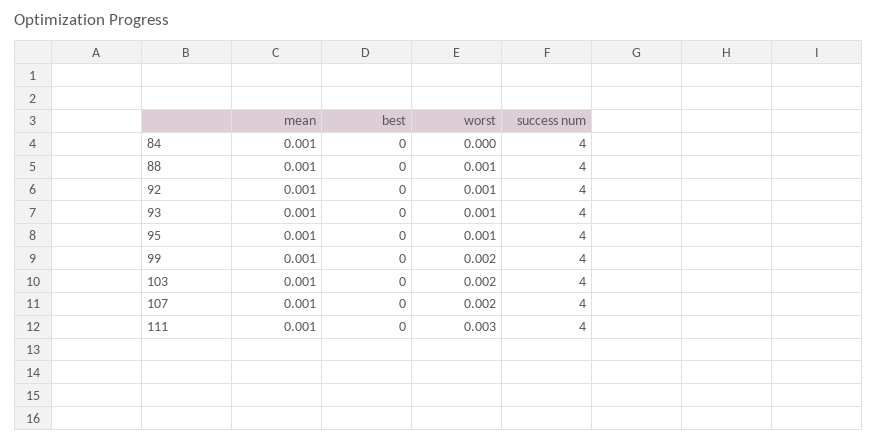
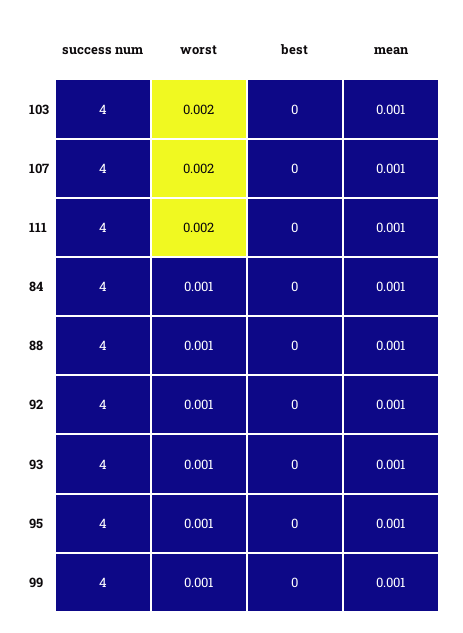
  {
    "mean": {
      "84": 0.001,
      "88": 0.001,
      "92": 0.001,
      "93": 0.001,
      "95": 0.001,
      "99": 0.001,
      "103": 0.001,
      "107": 0.001,
      "111": 0.001
    },
    "best": {
      "84": 0,
      "88": 0,
      "92": 0,
      "93": 0,
      "95": 0,
      "99": 0,
      "103": 0,
      "107": 0,
      "111": 0
    },
    "worst": {
-     "84": 0,
+     "84": 0.001,
      "88": 0.001,
      "92": 0.001,
      "93": 0.001,
      "95": 0.001,
-     "99": 0.002,
+     "99": 0.001,
      "103": 0.002,
      "107": 0.002,
-     "111": 0.003
+     "111": 0.002
    },
    "success num": {
      "84": 4,
      "88": 4,
      "92": 4,
      "93": 4,
      "95": 4,
      "99": 4,
      "103": 4,
      "107": 4,
      "111": 4
    }
  }

